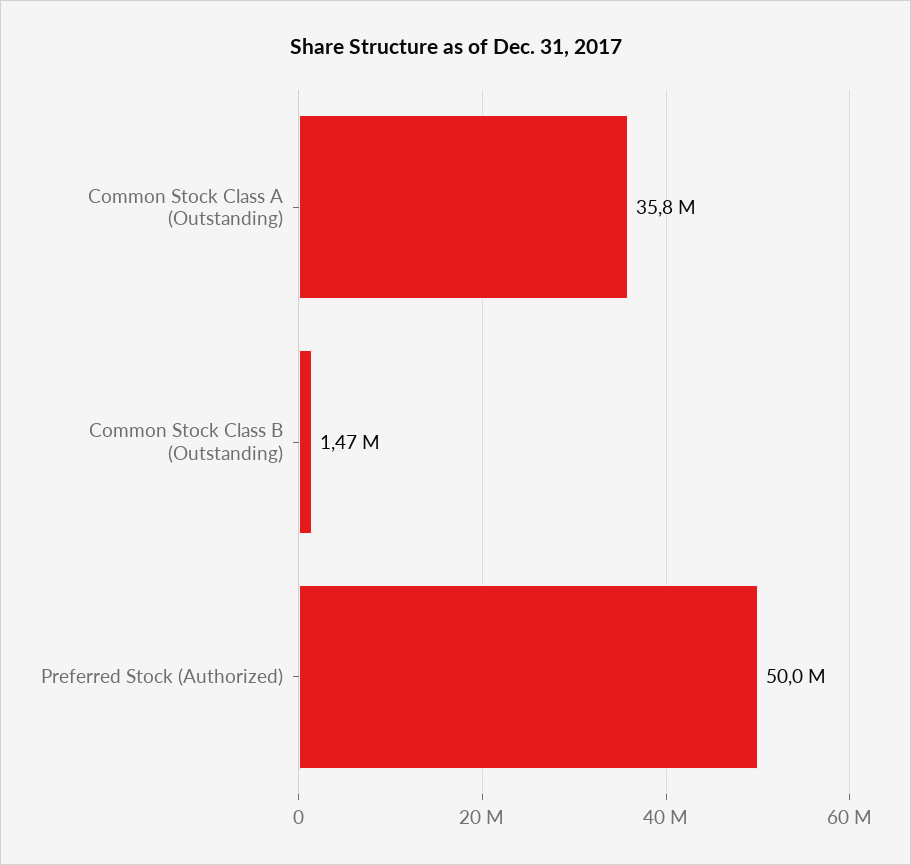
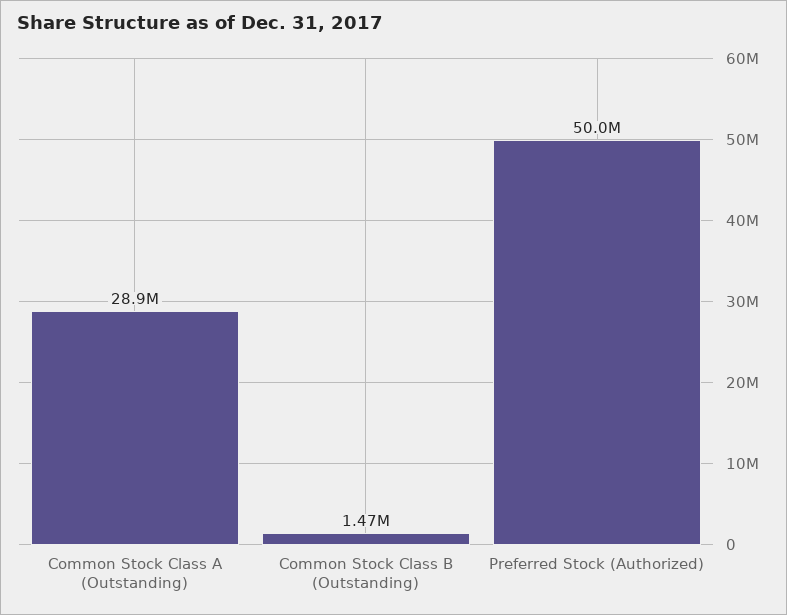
  {
-   "Common Stock Class A (Outstanding)": 35800000,
+   "Common Stock Class A (Outstanding)": 28900000,
    "Common Stock Class B (Outstanding)": 1470000,
    "Preferred Stock (Authorized)": 50000000
  }

